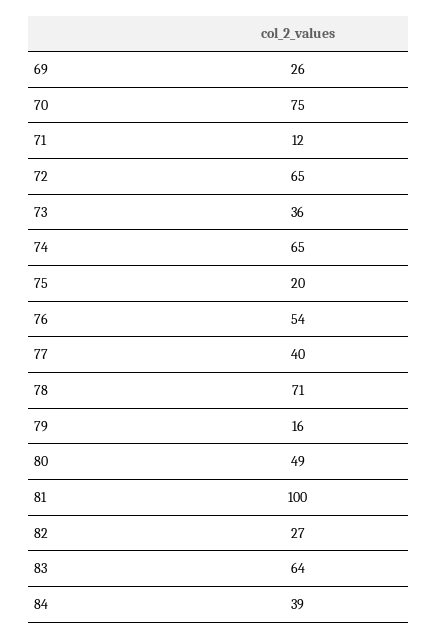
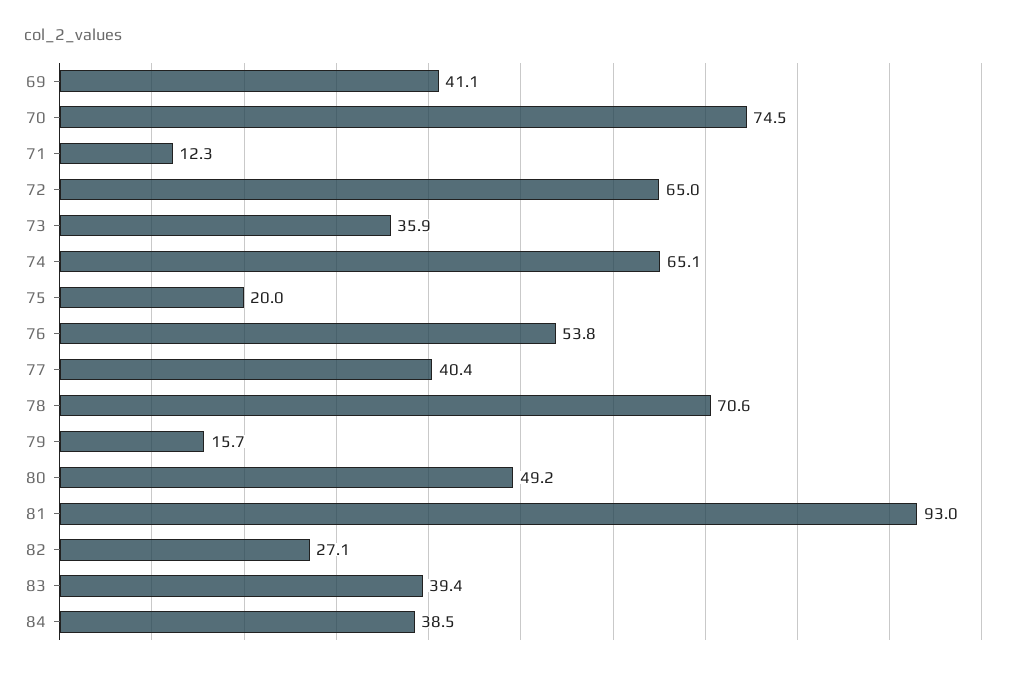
  {
-   "69": 26,
+   "69": 41.1,
    "70": 74.5,
    "71": 12.3,
    "72": 65,
    "73": 35.9,
    "74": 65.1,
    "75": 20,
    "76": 53.8,
    "77": 40.4,
    "78": 70.6,
    "79": 15.7,
    "80": 49.2,
-   "81": 100,
+   "81": 93,
    "82": 27.1,
-   "83": 64,
+   "83": 39.4,
    "84": 38.5
  }

